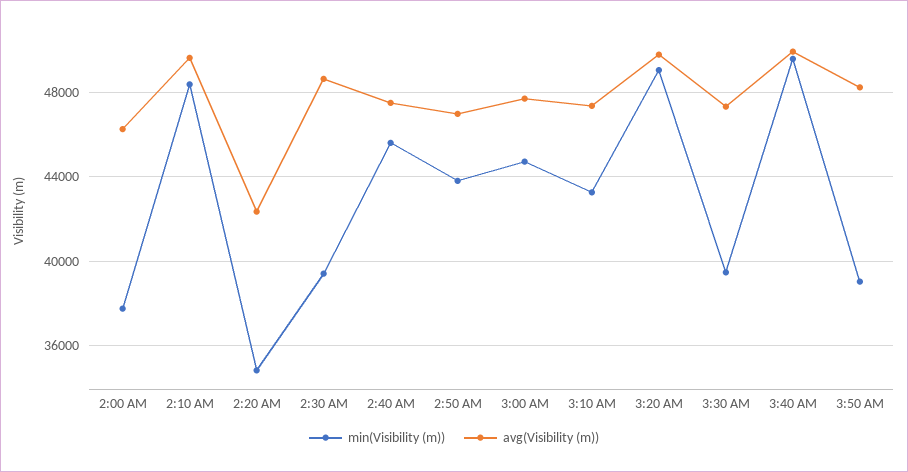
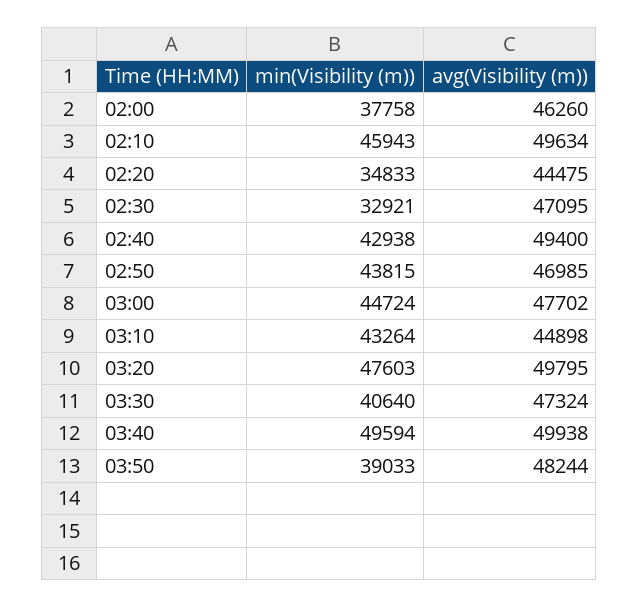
  {
    "min(Visibility (m))": {
      "2:00 AM": 37758,
-     "2:10 AM": 48500,
+     "2:10 AM": 45943,
      "2:20 AM": 34833,
-     "2:30 AM": 39500,
+     "2:30 AM": 32921,
-     "2:40 AM": 45500,
+     "2:40 AM": 42938,
      "2:50 AM": 43815,
      "3:00 AM": 44724,
      "3:10 AM": 43264,
-     "3:20 AM": 49000,
+     "3:20 AM": 47603,
-     "3:30 AM": 39500,
+     "3:30 AM": 40640,
      "3:40 AM": 49594,
      "3:50 AM": 39033
    },
    "avg(Visibility (m))": {
      "2:00 AM": 46260,
      "2:10 AM": 49634,
-     "2:20 AM": 42500,
+     "2:20 AM": 44475,
-     "2:30 AM": 48500,
+     "2:30 AM": 47095,
-     "2:40 AM": 47500,
+     "2:40 AM": 49400,
      "2:50 AM": 46985,
      "3:00 AM": 47702,
-     "3:10 AM": 47500,
+     "3:10 AM": 44898,
      "3:20 AM": 49795,
      "3:30 AM": 47324,
      "3:40 AM": 49938,
      "3:50 AM": 48244
    }
  }

